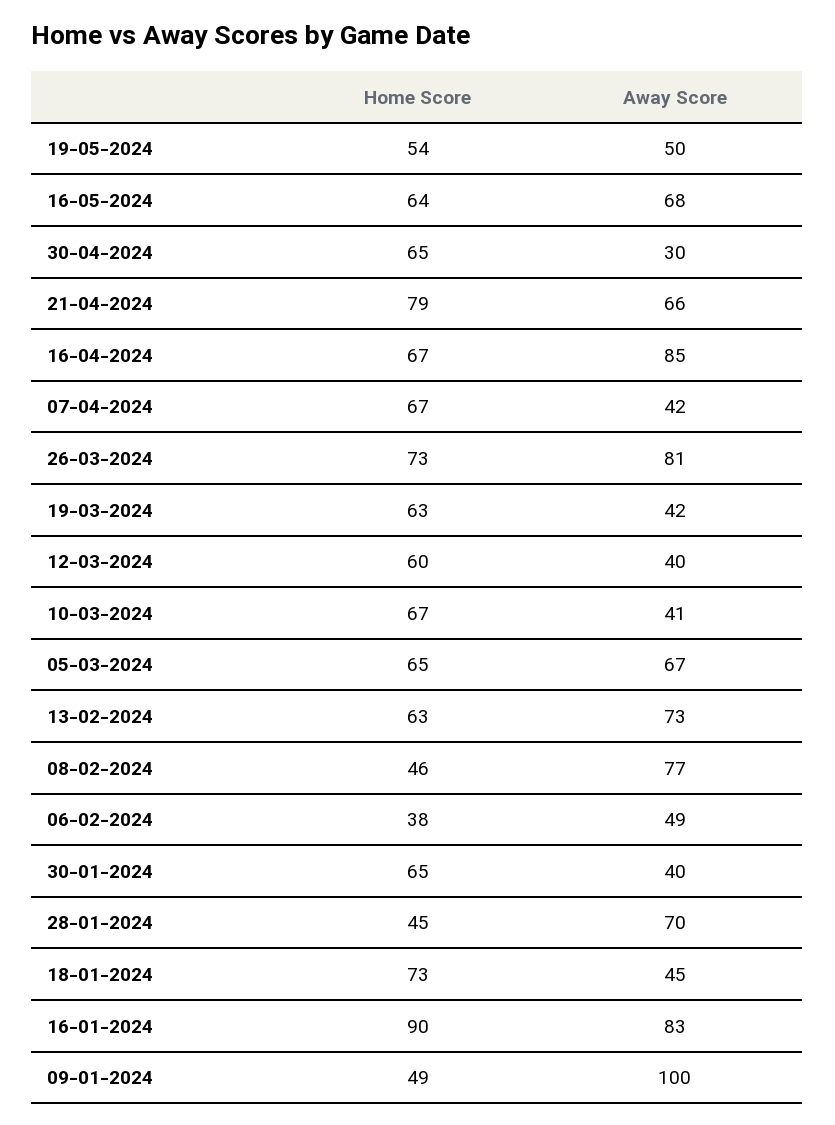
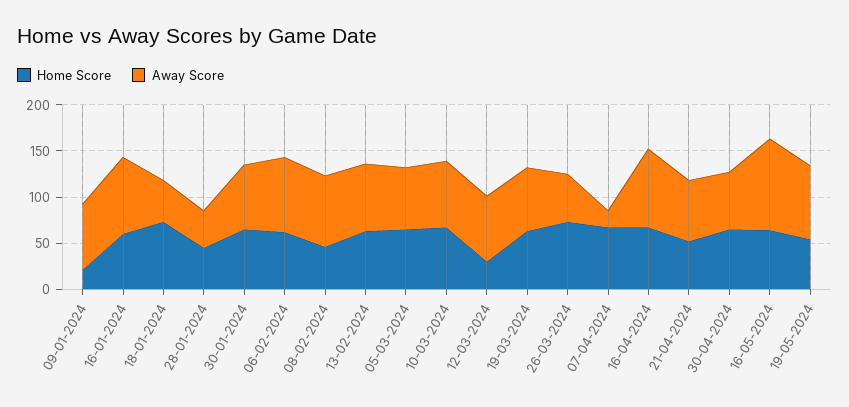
  {
    "Home Score": {
      "19-05-2024": 54,
      "16-05-2024": 64,
      "30-04-2024": 65,
-     "21-04-2024": 79,
+     "21-04-2024": 50,
      "16-04-2024": 67,
      "07-04-2024": 67,
      "26-03-2024": 73,
      "19-03-2024": 63,
-     "12-03-2024": 60,
+     "12-03-2024": 30,
      "10-03-2024": 67,
      "05-03-2024": 65,
      "13-02-2024": 63,
      "08-02-2024": 46,
-     "06-02-2024": 38,
+     "06-02-2024": 60,
      "30-01-2024": 65,
      "28-01-2024": 45,
      "18-01-2024": 73,
-     "16-01-2024": 90,
+     "16-01-2024": 60,
-     "09-01-2024": 49
+     "09-01-2024": 20
    },
    "Away Score": {
-     "19-05-2024": 50,
+     "19-05-2024": 80,
-     "16-05-2024": 68,
+     "16-05-2024": 100,
-     "30-04-2024": 30,
+     "30-04-2024": 60,
      "21-04-2024": 66,
      "16-04-2024": 85,
-     "07-04-2024": 42,
+     "07-04-2024": 20,
-     "26-03-2024": 81,
+     "26-03-2024": 50,
-     "19-03-2024": 42,
+     "19-03-2024": 70,
-     "12-03-2024": 40,
+     "12-03-2024": 70,
-     "10-03-2024": 41,
+     "10-03-2024": 70,
      "05-03-2024": 67,
      "13-02-2024": 73,
      "08-02-2024": 77,
-     "06-02-2024": 49,
+     "06-02-2024": 80,
-     "30-01-2024": 40,
+     "30-01-2024": 70,
-     "28-01-2024": 70,
+     "28-01-2024": 40,
      "18-01-2024": 45,
      "16-01-2024": 83,
-     "09-01-2024": 100
+     "09-01-2024": 70
    }
  }

